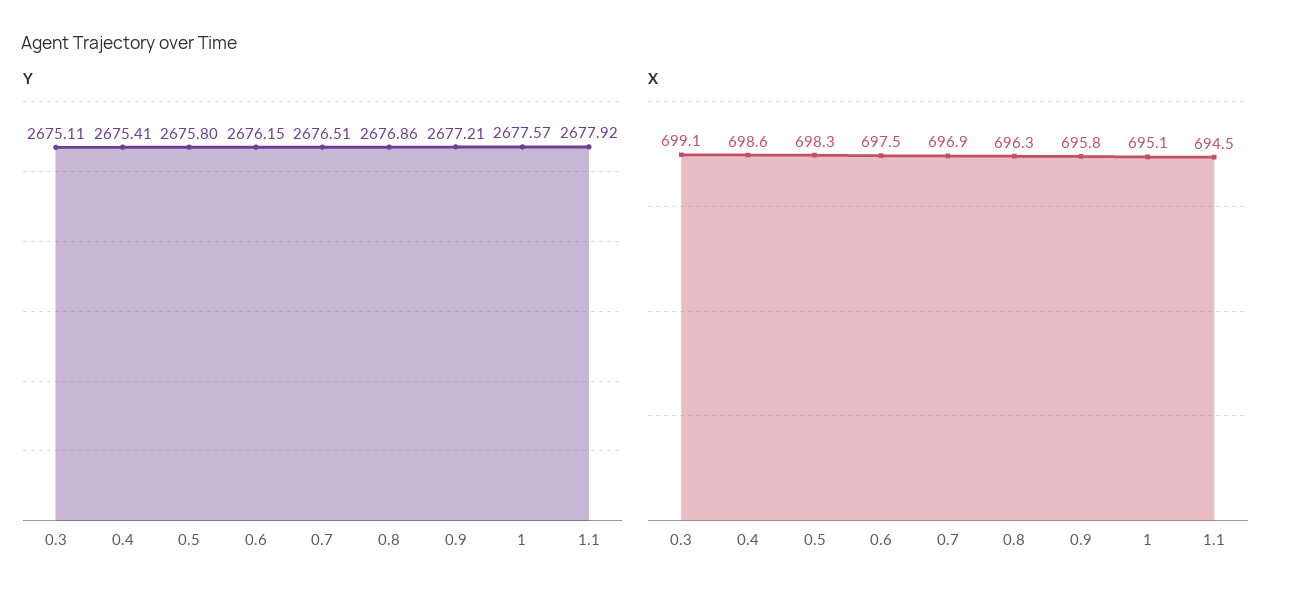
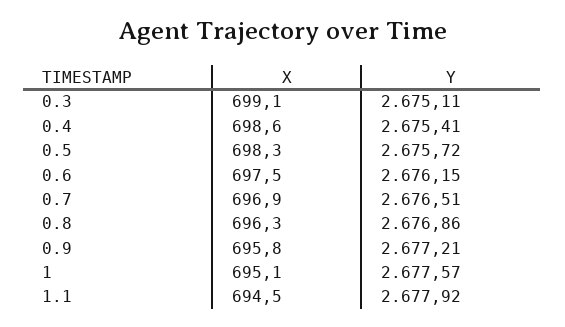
  {
    "Y": {
      "0.3": 2675.11,
      "0.4": 2675.41,
-     "0.5": 2675.8,
+     "0.5": 2675.72,
      "0.6": 2676.15,
      "0.7": 2676.51,
      "0.8": 2676.86,
      "0.9": 2677.21,
      "1": 2677.57,
      "1.1": 2677.92
    },
    "X": {
      "0.3": 699.1,
      "0.4": 698.6,
      "0.5": 698.3,
      "0.6": 697.5,
      "0.7": 696.9,
      "0.8": 696.3,
      "0.9": 695.8,
      "1": 695.1,
      "1.1": 694.5
    }
  }

